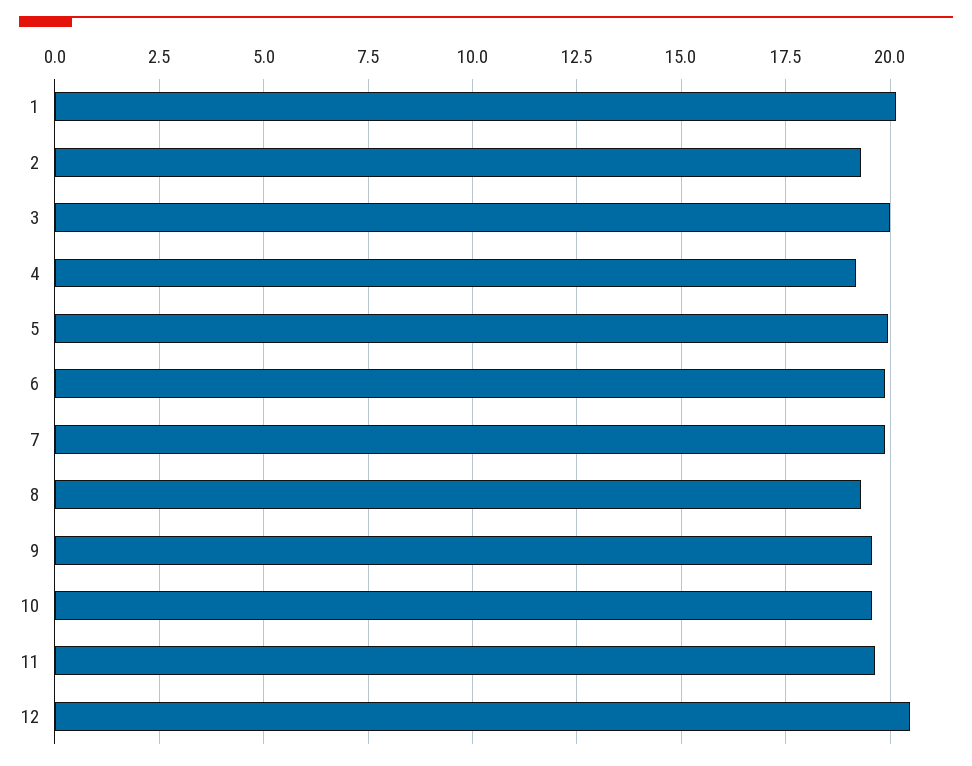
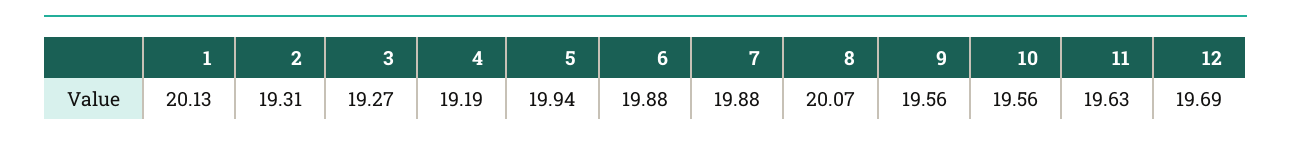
  {
    "1": 20.13,
    "2": 19.31,
-   "3": 20,
+   "3": 19.27,
    "4": 19.19,
    "5": 19.94,
    "6": 19.88,
    "7": 19.88,
-   "8": 19.25,
+   "8": 20.07,
    "9": 19.56,
    "10": 19.56,
    "11": 19.63,
-   "12": 20.5
+   "12": 19.69
  }

